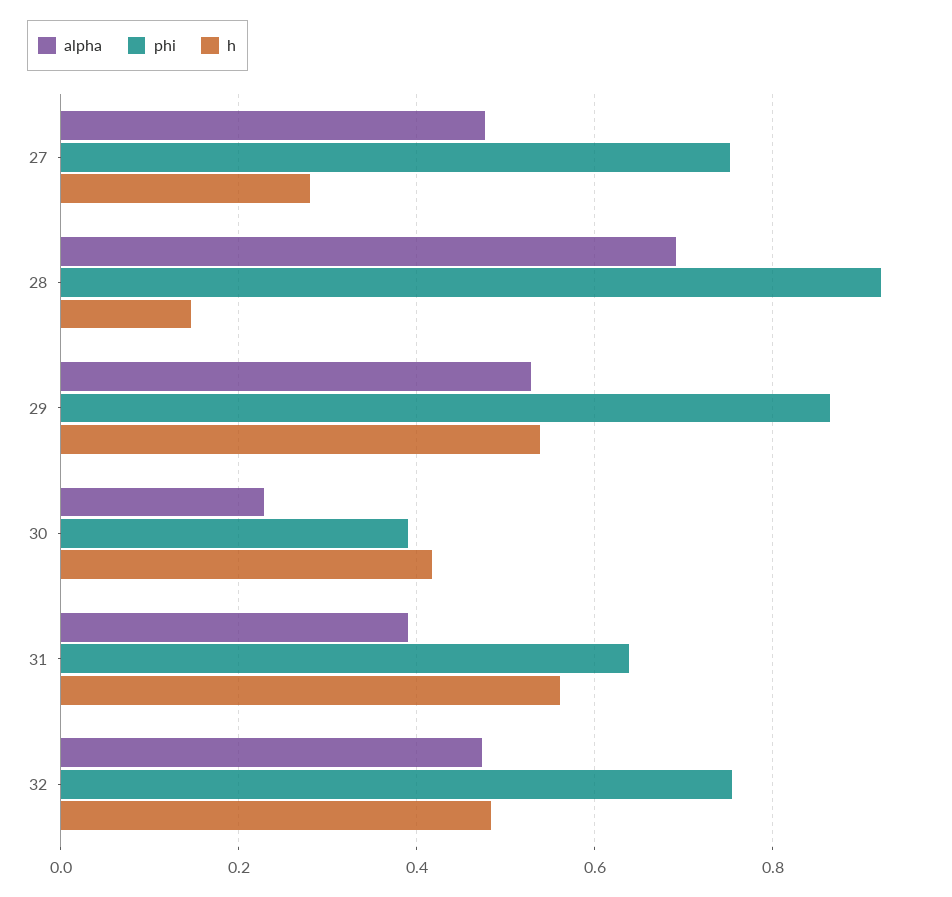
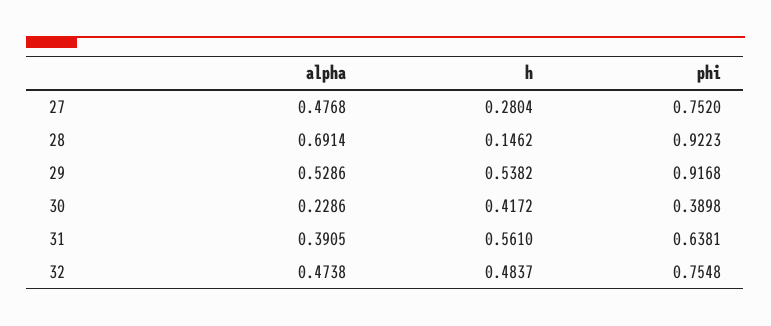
  {
    "alpha": {
      "27": 0.4768,
      "28": 0.6914,
      "29": 0.5286,
      "30": 0.2286,
      "31": 0.3905,
      "32": 0.4738
    },
    "phi": {
      "27": 0.752,
      "28": 0.9223,
-     "29": 0.86,
+     "29": 0.9168,
      "30": 0.3898,
      "31": 0.6381,
      "32": 0.7548
    },
    "h": {
      "27": 0.2804,
      "28": 0.1462,
      "29": 0.5382,
      "30": 0.4172,
      "31": 0.561,
      "32": 0.4837
    }
  }

